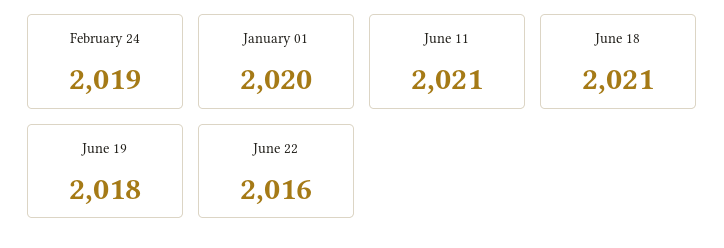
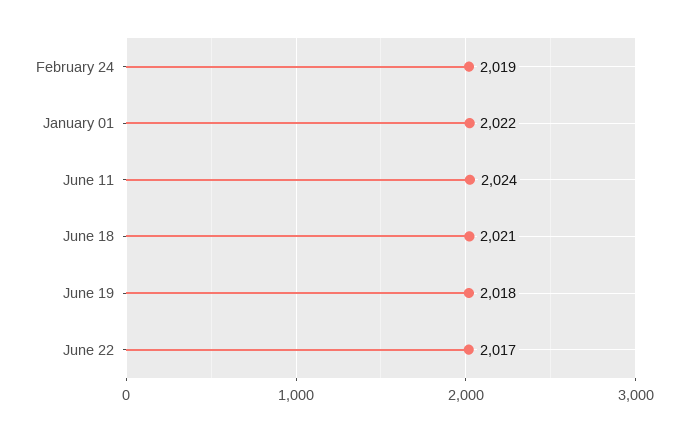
  {
    "February 24": 2019,
-   "January 01": 2020,
+   "January 01": 2022,
-   "June 11": 2021,
+   "June 11": 2024,
    "June 18": 2021,
    "June 19": 2018,
-   "June 22": 2016
+   "June 22": 2017
  }

